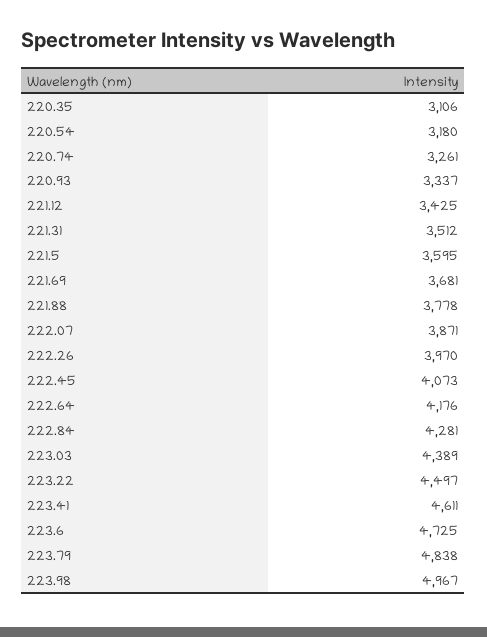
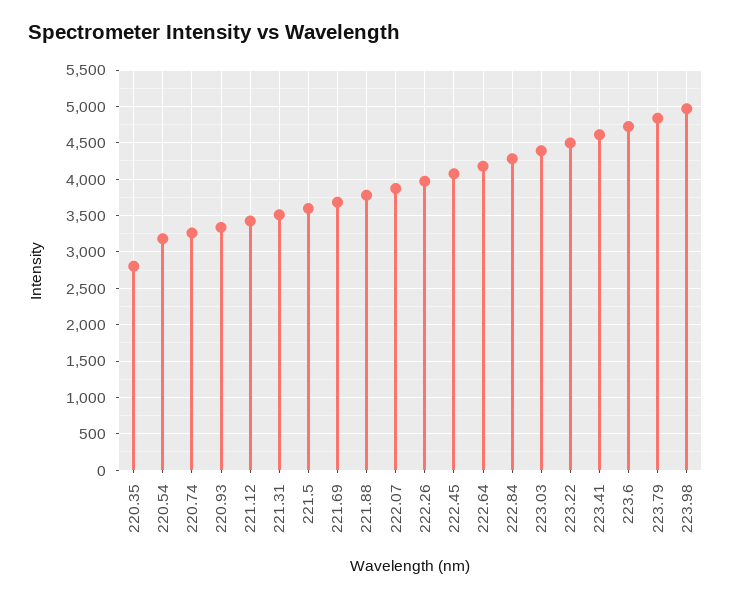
  {
-   "220.35": 3106,
+   "220.35": 2800,
    "220.54": 3180,
    "220.74": 3261,
    "220.93": 3337,
    "221.12": 3425,
    "221.31": 3512,
    "221.5": 3595,
    "221.69": 3681,
    "221.88": 3778,
    "222.07": 3871,
    "222.26": 3970,
    "222.45": 4073,
    "222.64": 4176,
    "222.84": 4281,
    "223.03": 4389,
    "223.22": 4497,
    "223.41": 4611,
    "223.6": 4725,
    "223.79": 4838,
    "223.98": 4967
  }

